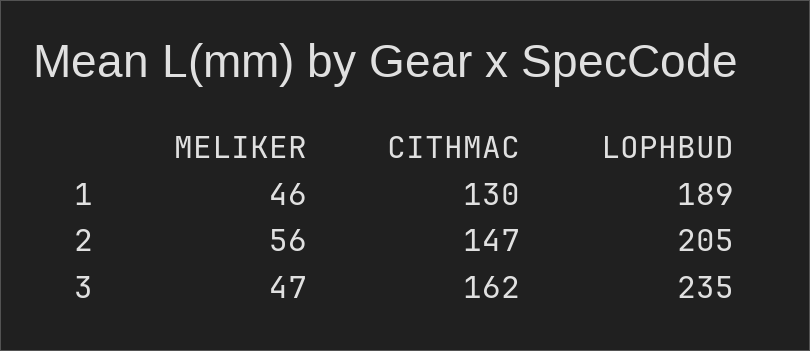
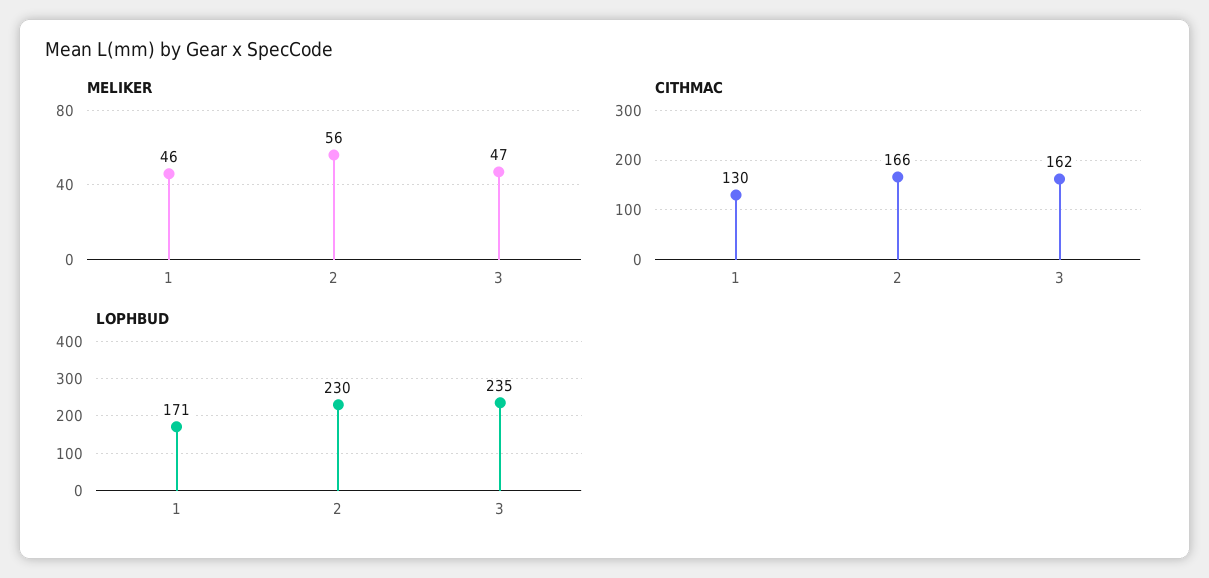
  {
    "MELIKER": {
      "1": 46,
      "2": 56,
      "3": 47
    },
    "CITHMAC": {
      "1": 130,
-     "2": 147,
+     "2": 166,
      "3": 162
    },
    "LOPHBUD": {
-     "1": 189,
+     "1": 171,
-     "2": 205,
+     "2": 230,
      "3": 235
    }
  }

